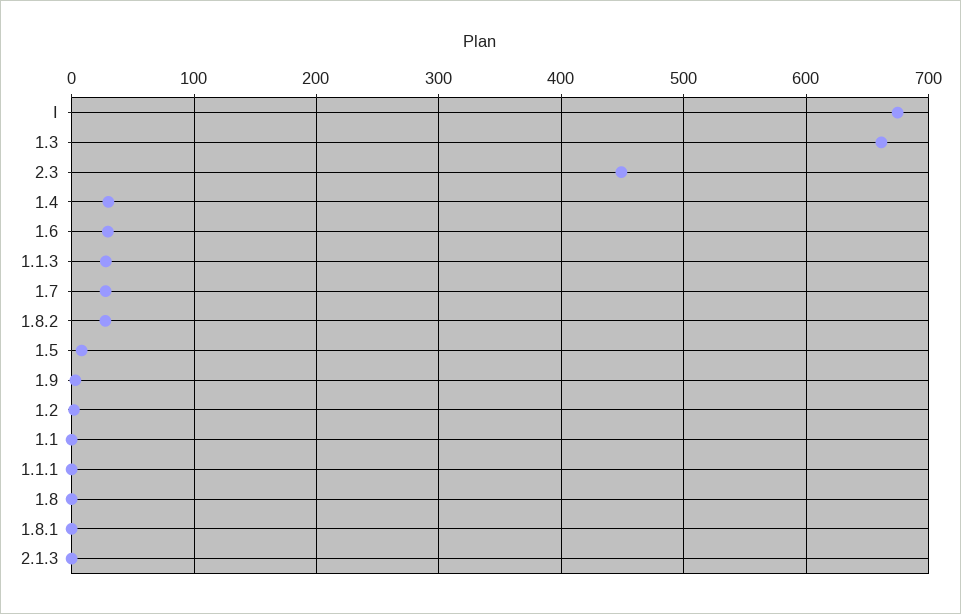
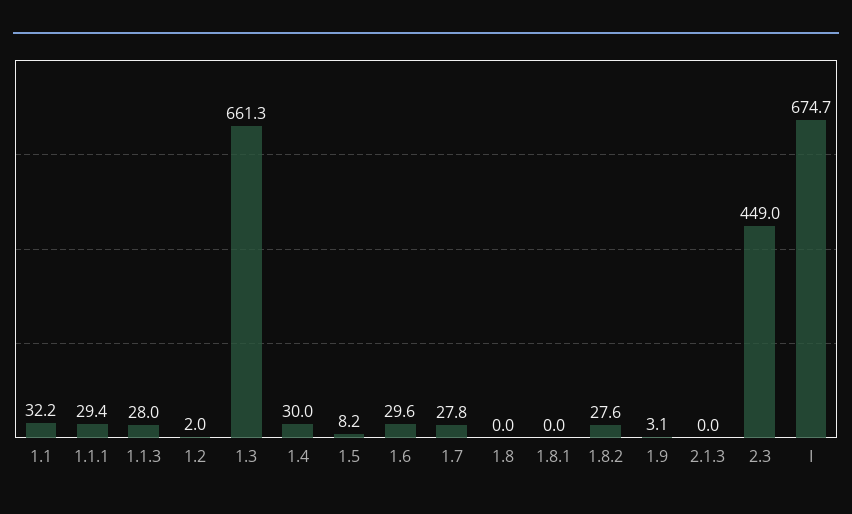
  {
    "I": 674.7,
    "1.3": 661.3,
    "2.3": 449,
    "1.4": 30,
    "1.6": 29.6,
    "1.1.3": 28,
    "1.7": 27.8,
    "1.8.2": 27.6,
    "1.5": 8.2,
    "1.9": 3.1,
    "1.2": 2,
-   "1.1": 0,
+   "1.1": 32.2,
-   "1.1.1": 0,
+   "1.1.1": 29.4,
    "1.8": 0,
    "1.8.1": 0,
    "2.1.3": 0
  }

